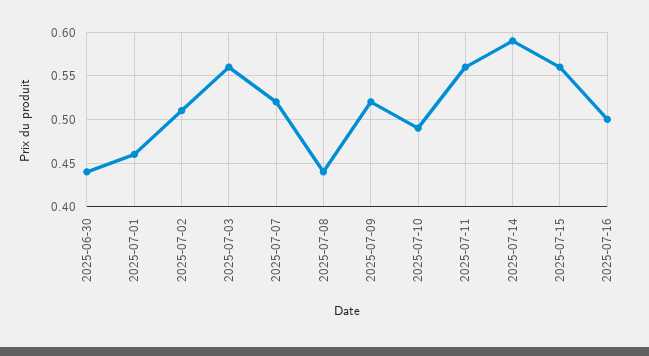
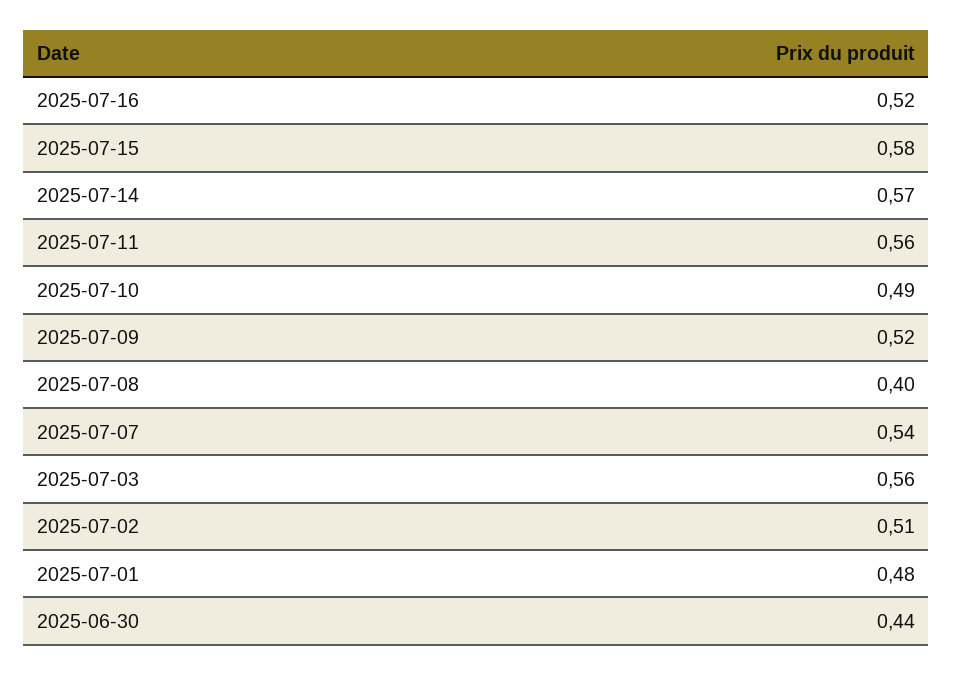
  {
    "2025-06-30": 0.44,
-   "2025-07-01": 0.46,
+   "2025-07-01": 0.48,
    "2025-07-02": 0.51,
    "2025-07-03": 0.56,
-   "2025-07-07": 0.52,
+   "2025-07-07": 0.54,
-   "2025-07-08": 0.44,
+   "2025-07-08": 0.4,
    "2025-07-09": 0.52,
    "2025-07-10": 0.49,
    "2025-07-11": 0.56,
-   "2025-07-14": 0.59,
+   "2025-07-14": 0.57,
-   "2025-07-15": 0.56,
+   "2025-07-15": 0.58,
-   "2025-07-16": 0.5
+   "2025-07-16": 0.52
  }

